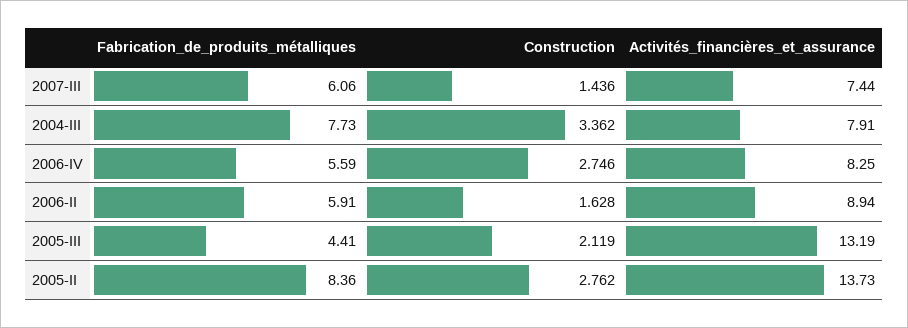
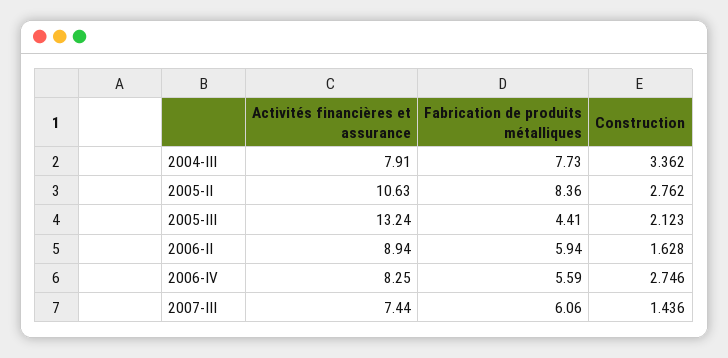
  {
    "Fabrication_de_produits_métalliques": {
      "2007-III": 6.06,
      "2004-III": 7.73,
      "2006-IV": 5.59,
-     "2006-II": 5.91,
+     "2006-II": 5.94,
      "2005-III": 4.41,
      "2005-II": 8.36
    },
    "Construction": {
      "2007-III": 1.436,
      "2004-III": 3.362,
      "2006-IV": 2.746,
      "2006-II": 1.628,
-     "2005-III": 2.119,
+     "2005-III": 2.123,
      "2005-II": 2.762
    },
    "Activités_financières_et_assurance": {
      "2007-III": 7.44,
      "2004-III": 7.91,
      "2006-IV": 8.25,
      "2006-II": 8.94,
-     "2005-III": 13.19,
+     "2005-III": 13.24,
-     "2005-II": 13.73
+     "2005-II": 10.63
    }
  }

